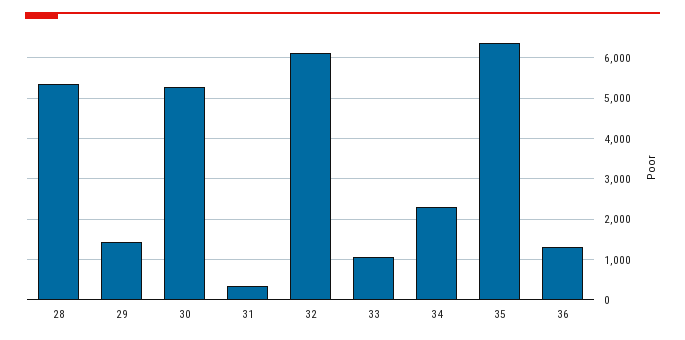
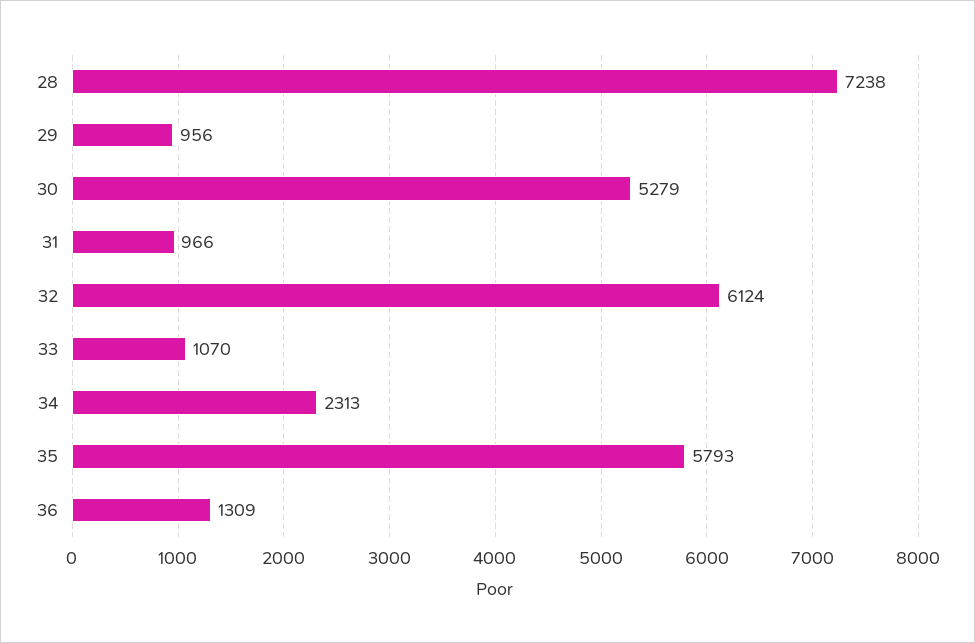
  {
-   "28": 5400,
+   "28": 7238,
-   "29": 1400,
+   "29": 956,
    "30": 5279,
-   "31": 400,
+   "31": 966,
    "32": 6124,
    "33": 1070,
    "34": 2313,
-   "35": 6400,
+   "35": 5793,
    "36": 1309
  }

